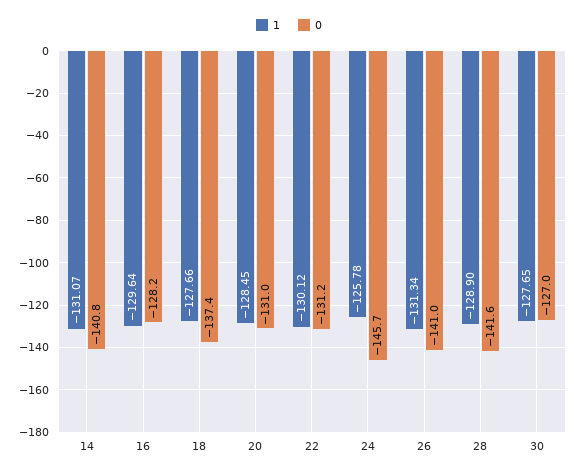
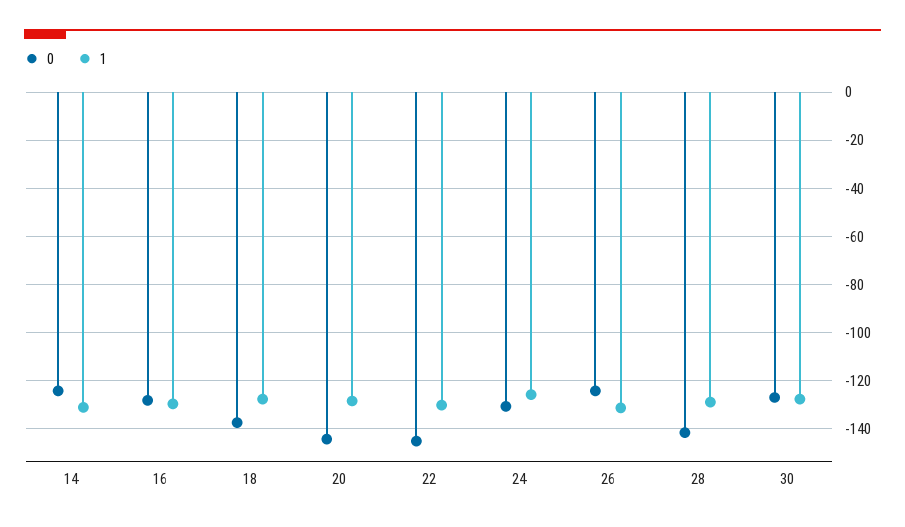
  {
    "1": {
      "14": -131.07,
      "16": -129.64,
      "18": -127.66,
      "20": -128.45,
      "22": -130.12,
      "24": -125.78,
      "26": -131.34,
      "28": -128.9,
      "30": -127.65
    },
    "0": {
-     "14": -140.8,
+     "14": -125,
      "16": -128.2,
      "18": -137.4,
-     "20": -131,
+     "20": -145,
-     "22": -131.2,
+     "22": -145,
-     "24": -145.7,
+     "24": -130,
-     "26": -141,
+     "26": -125,
      "28": -141.6,
      "30": -127
    }
  }

